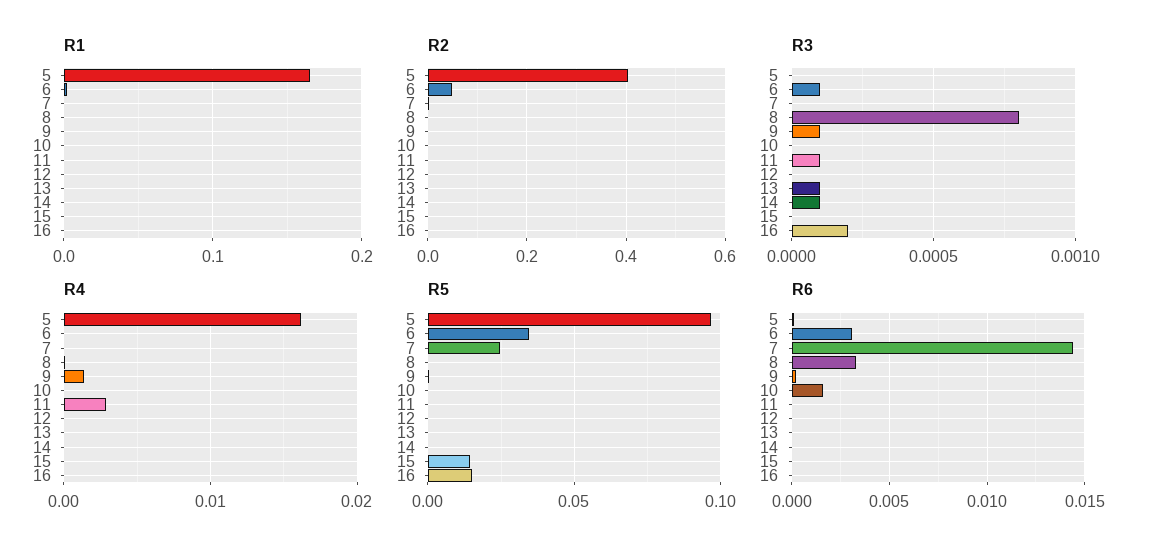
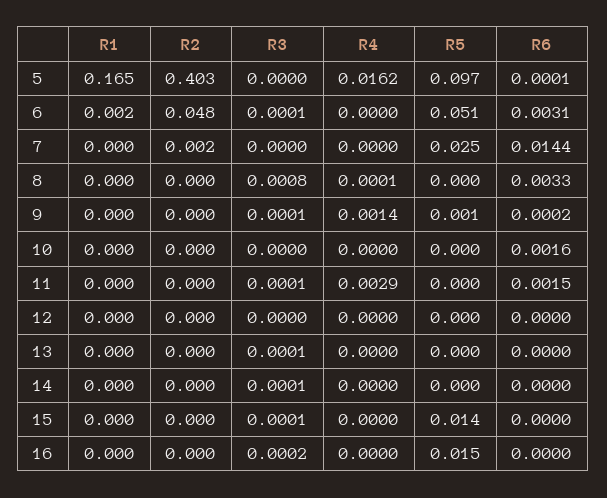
  {
    "R1": {
      "5": 0.165,
      "6": 0.002,
      "7": 0,
      "8": 0,
      "9": 0,
      "10": 0,
      "11": 0,
      "12": 0,
      "13": 0,
      "14": 0,
      "15": 0,
      "16": 0
    },
    "R2": {
      "5": 0.403,
      "6": 0.048,
      "7": 0.002,
      "8": 0,
      "9": 0,
      "10": 0,
      "11": 0,
      "12": 0,
      "13": 0,
      "14": 0,
      "15": 0,
      "16": 0
    },
    "R3": {
      "5": 0,
      "6": 0.0001,
      "7": 0,
      "8": 0.0008,
      "9": 0.0001,
      "10": 0,
      "11": 0.0001,
      "12": 0,
      "13": 0.0001,
      "14": 0.0001,
-     "15": 0,
+     "15": 0.0001,
      "16": 0.0002
    },
    "R4": {
      "5": 0.0162,
      "6": 0,
      "7": 0,
      "8": 0.0001,
      "9": 0.0014,
      "10": 0,
      "11": 0.0029,
      "12": 0,
      "13": 0,
      "14": 0,
      "15": 0,
      "16": 0
    },
    "R5": {
      "5": 0.097,
-     "6": 0.035,
+     "6": 0.051,
      "7": 0.025,
      "8": 0,
      "9": 0.001,
      "10": 0,
      "11": 0,
      "12": 0,
      "13": 0,
      "14": 0,
      "15": 0.014,
      "16": 0.015
    },
    "R6": {
      "5": 0.0001,
      "6": 0.0031,
      "7": 0.0144,
      "8": 0.0033,
      "9": 0.0002,
      "10": 0.0016,
-     "11": 0,
+     "11": 0.0015,
      "12": 0,
      "13": 0,
      "14": 0,
      "15": 0,
      "16": 0
    }
  }

